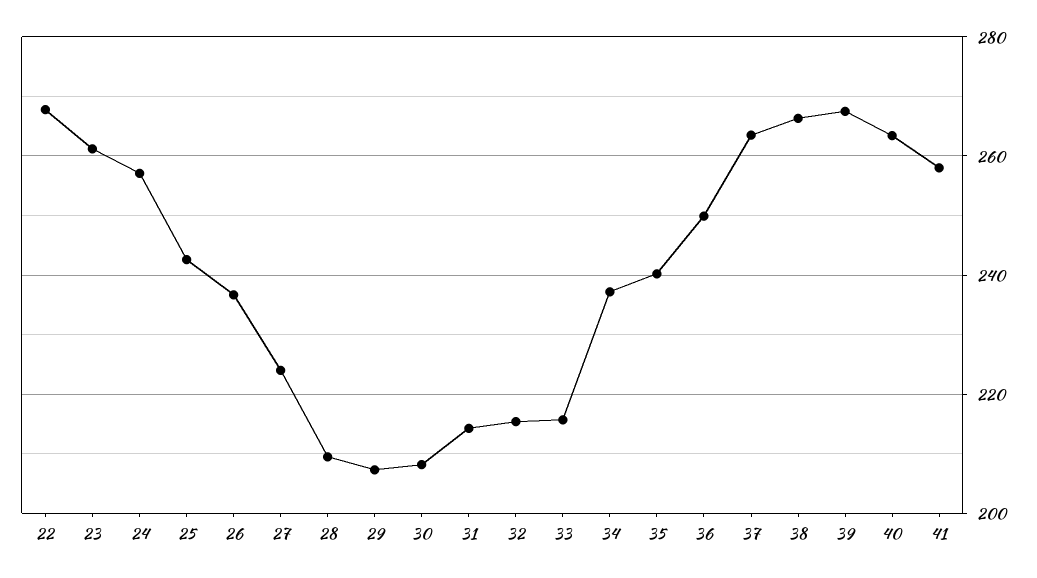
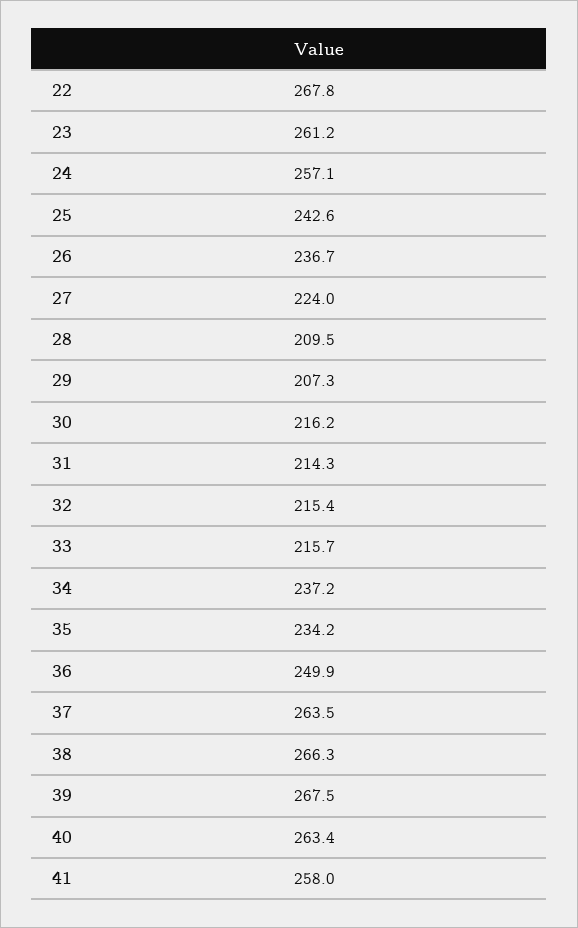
  {
    "22": 267.8,
    "23": 261.2,
    "24": 257.1,
    "25": 242.6,
    "26": 236.7,
    "27": 224,
    "28": 209.5,
    "29": 207.3,
-   "30": 208,
+   "30": 216.2,
    "31": 214.3,
    "32": 215.4,
    "33": 215.7,
    "34": 237.2,
-   "35": 240,
+   "35": 234.2,
    "36": 249.9,
    "37": 263.5,
    "38": 266.3,
    "39": 267.5,
    "40": 263.4,
    "41": 258
  }

